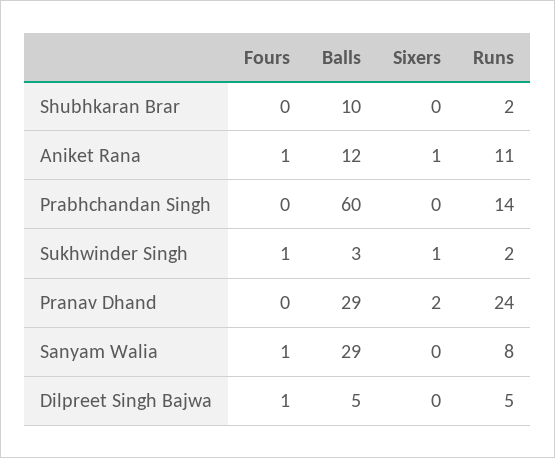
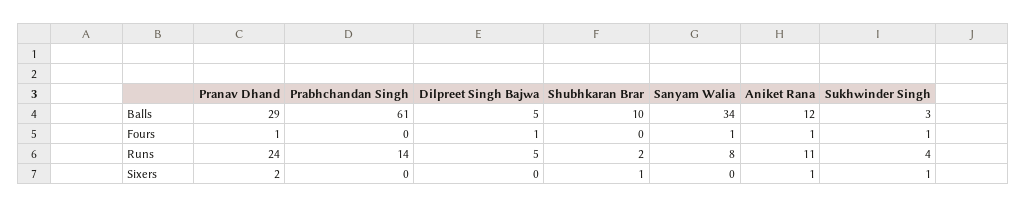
  {
    "Fours": {
      "Shubhkaran Brar": 0,
      "Aniket Rana": 1,
      "Prabhchandan Singh": 0,
      "Sukhwinder Singh": 1,
-     "Pranav Dhand": 0,
+     "Pranav Dhand": 1,
      "Sanyam Walia": 1,
      "Dilpreet Singh Bajwa": 1
    },
    "Balls": {
      "Shubhkaran Brar": 10,
      "Aniket Rana": 12,
-     "Prabhchandan Singh": 60,
+     "Prabhchandan Singh": 61,
      "Sukhwinder Singh": 3,
      "Pranav Dhand": 29,
-     "Sanyam Walia": 29,
+     "Sanyam Walia": 34,
      "Dilpreet Singh Bajwa": 5
    },
    "Sixers": {
-     "Shubhkaran Brar": 0,
+     "Shubhkaran Brar": 1,
      "Aniket Rana": 1,
      "Prabhchandan Singh": 0,
      "Sukhwinder Singh": 1,
      "Pranav Dhand": 2,
      "Sanyam Walia": 0,
      "Dilpreet Singh Bajwa": 0
    },
    "Runs": {
      "Shubhkaran Brar": 2,
      "Aniket Rana": 11,
      "Prabhchandan Singh": 14,
-     "Sukhwinder Singh": 2,
+     "Sukhwinder Singh": 4,
      "Pranav Dhand": 24,
      "Sanyam Walia": 8,
      "Dilpreet Singh Bajwa": 5
    }
  }

